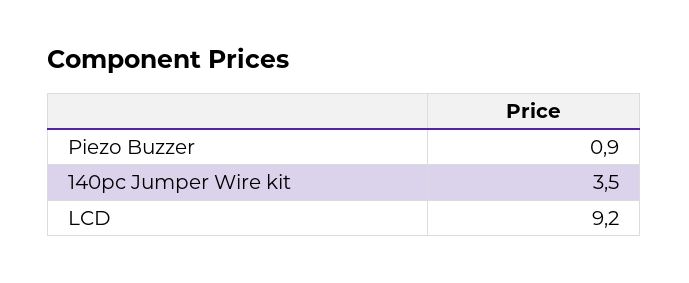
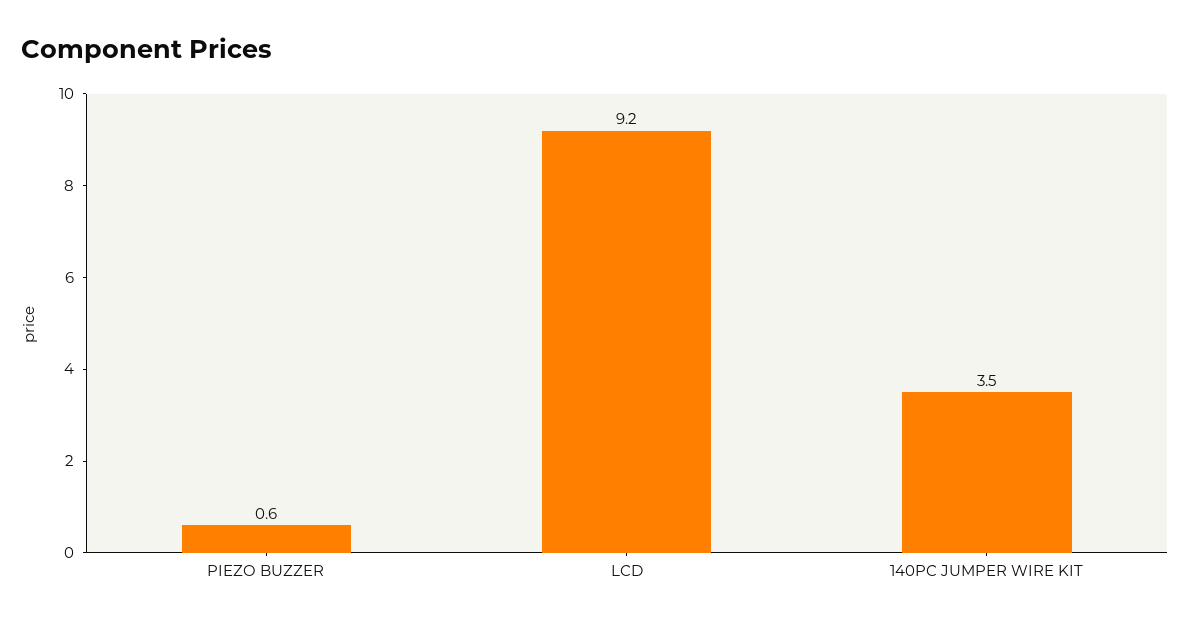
  {
-   "Piezo Buzzer": 0.9,
+   "Piezo Buzzer": 0.6,
    "140pc Jumper Wire kit": 3.5,
    "LCD": 9.2
  }

